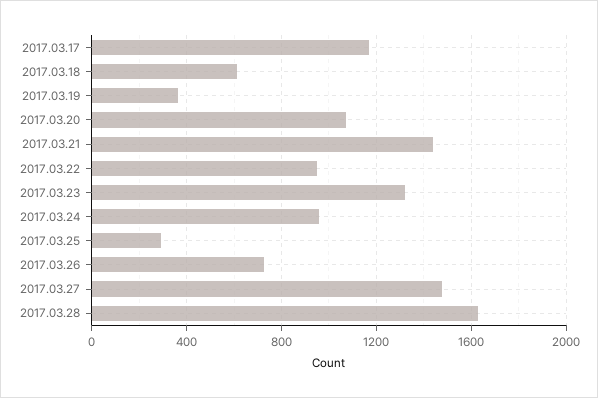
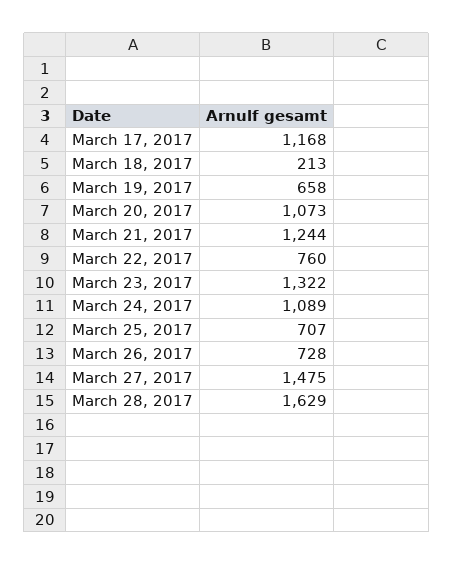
  {
    "2017.03.17": 1168,
-   "2017.03.18": 600,
+   "2017.03.18": 213,
-   "2017.03.19": 350,
+   "2017.03.19": 658,
    "2017.03.20": 1073,
-   "2017.03.21": 1450,
+   "2017.03.21": 1244,
-   "2017.03.22": 950,
+   "2017.03.22": 760,
    "2017.03.23": 1322,
-   "2017.03.24": 950,
+   "2017.03.24": 1089,
-   "2017.03.25": 300,
+   "2017.03.25": 707,
    "2017.03.26": 728,
    "2017.03.27": 1475,
    "2017.03.28": 1629
  }

